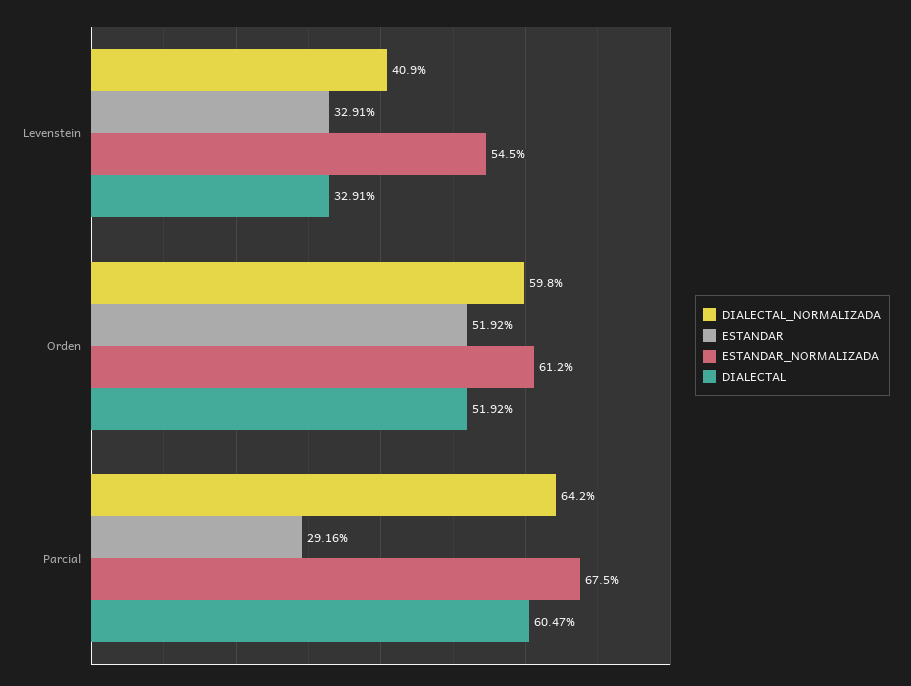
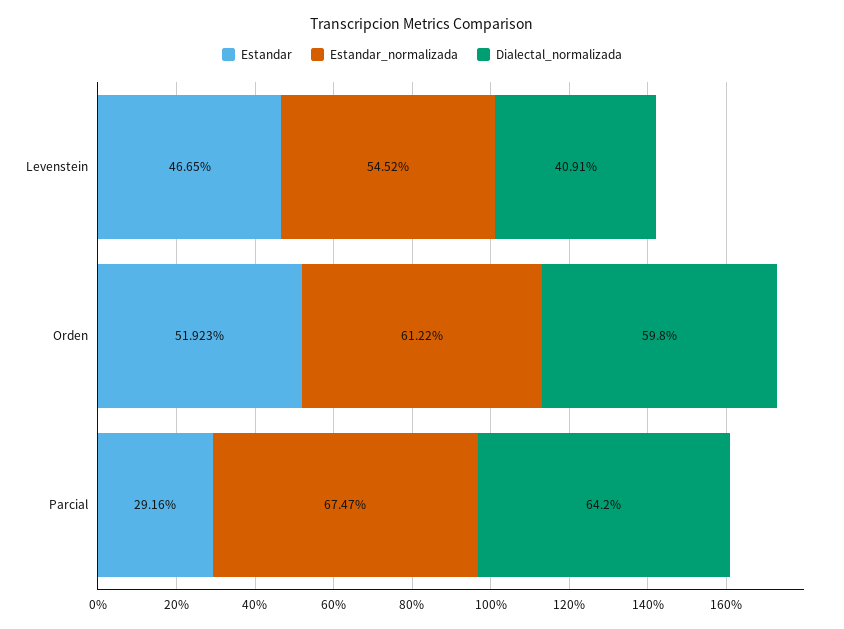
  {
    "DIALECTAL_NORMALIZADA": {
      "Levenstein": 40.91,
      "Orden": 59.8,
      "Parcial": 64.2
    },
    "ESTANDAR": {
-     "Levenstein": 32.91,
+     "Levenstein": 46.65,
      "Orden": 51.923,
      "Parcial": 29.16
    },
    "ESTANDAR_NORMALIZADA": {
      "Levenstein": 54.52,
      "Orden": 61.22,
      "Parcial": 67.47
-   },
+   }
-   "DIALECTAL": {
-     "Levenstein": 32.91,
-     "Orden": 51.92,
-     "Parcial": 60.47
-   }
  }

